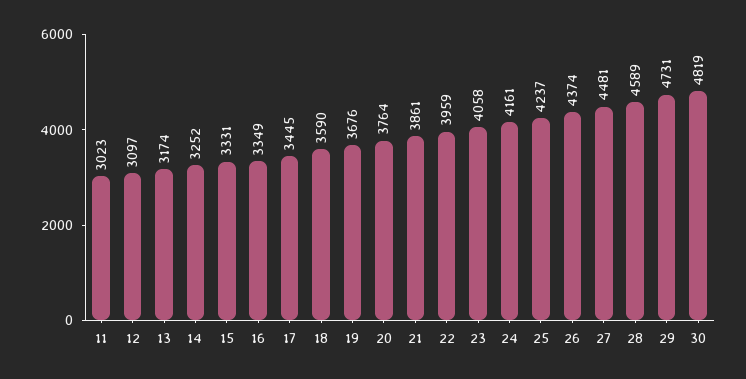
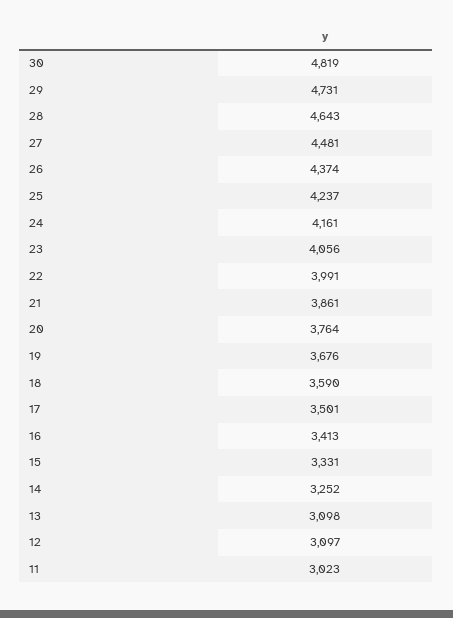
  {
    "11": 3023,
    "12": 3097,
-   "13": 3174,
+   "13": 3098,
    "14": 3252,
    "15": 3331,
-   "16": 3349,
+   "16": 3413,
-   "17": 3445,
+   "17": 3501,
    "18": 3590,
    "19": 3676,
    "20": 3764,
    "21": 3861,
-   "22": 3959,
+   "22": 3991,
-   "23": 4058,
+   "23": 4056,
    "24": 4161,
    "25": 4237,
    "26": 4374,
    "27": 4481,
-   "28": 4589,
+   "28": 4643,
    "29": 4731,
    "30": 4819
  }

